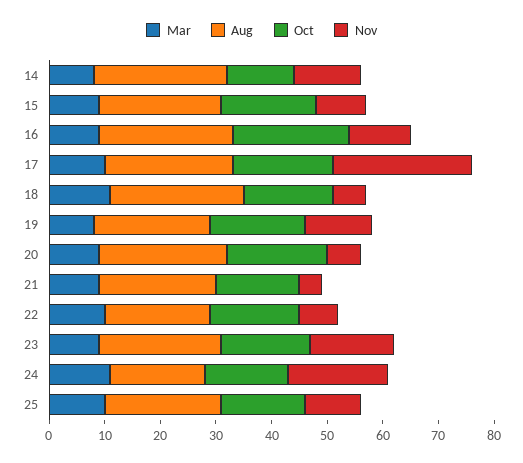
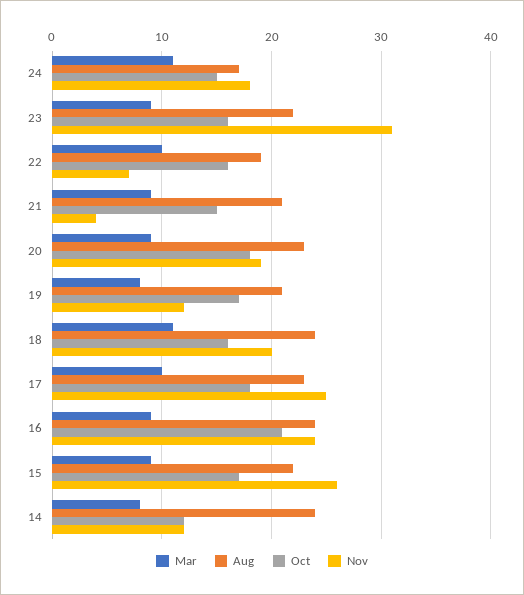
  {
    "Mar": {
      "14": 8,
      "15": 9,
      "16": 9,
      "17": 10,
      "18": 11,
      "19": 8,
      "20": 9,
      "21": 9,
      "22": 10,
      "23": 9,
-     "24": 11,
+     "24": 11
-     "25": 10
    },
    "Aug": {
      "14": 24,
      "15": 22,
      "16": 24,
      "17": 23,
      "18": 24,
      "19": 21,
      "20": 23,
      "21": 21,
      "22": 19,
      "23": 22,
-     "24": 17,
+     "24": 17
-     "25": 20
    },
    "Oct": {
      "14": 12,
      "15": 17,
      "16": 21,
      "17": 18,
      "18": 16,
      "19": 17,
      "20": 18,
      "21": 15,
      "22": 16,
      "23": 16,
-     "24": 15,
+     "24": 15
-     "25": 15
    },
    "Nov": {
      "14": 12,
-     "15": 10,
+     "15": 26,
-     "16": 10,
+     "16": 24,
      "17": 25,
-     "18": 5,
+     "18": 20,
      "19": 12,
-     "20": 5,
+     "20": 19,
      "21": 4,
      "22": 7,
-     "23": 15,
+     "23": 31,
-     "24": 18,
+     "24": 18
-     "25": 10
    }
  }

